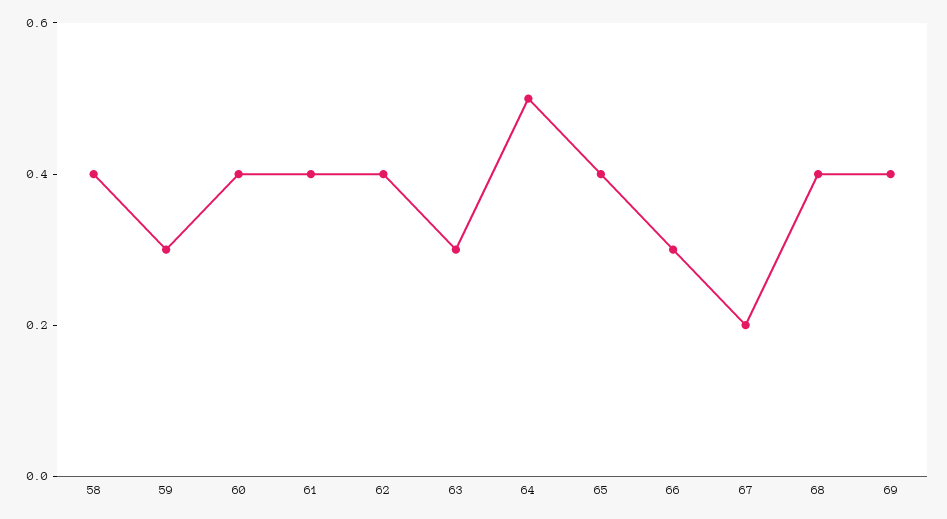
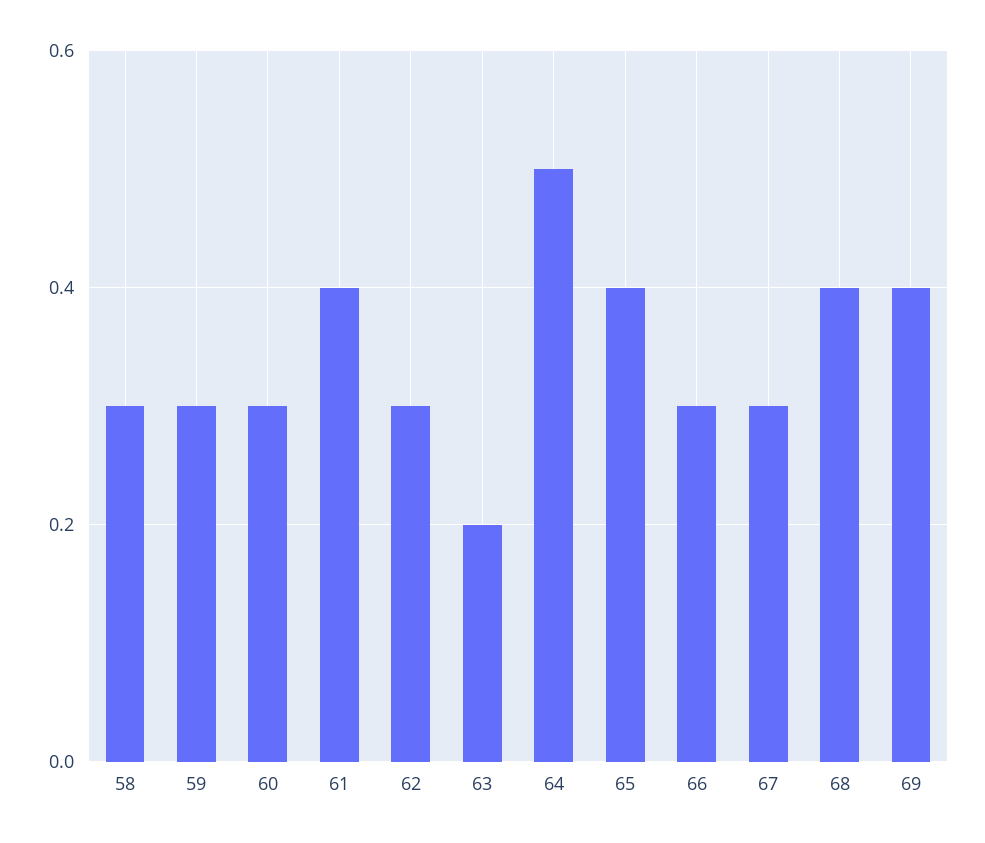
  {
-   "58": 0.4,
+   "58": 0.3,
    "59": 0.3,
-   "60": 0.4,
+   "60": 0.3,
    "61": 0.4,
-   "62": 0.4,
+   "62": 0.3,
-   "63": 0.3,
+   "63": 0.2,
    "64": 0.5,
    "65": 0.4,
    "66": 0.3,
-   "67": 0.2,
+   "67": 0.3,
    "68": 0.4,
    "69": 0.4
  }

